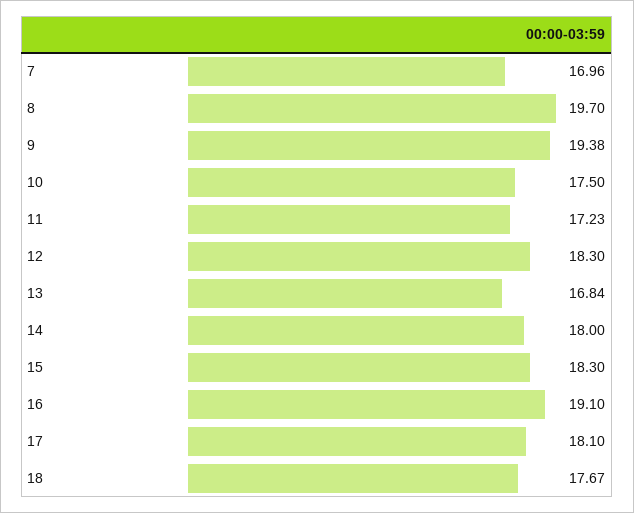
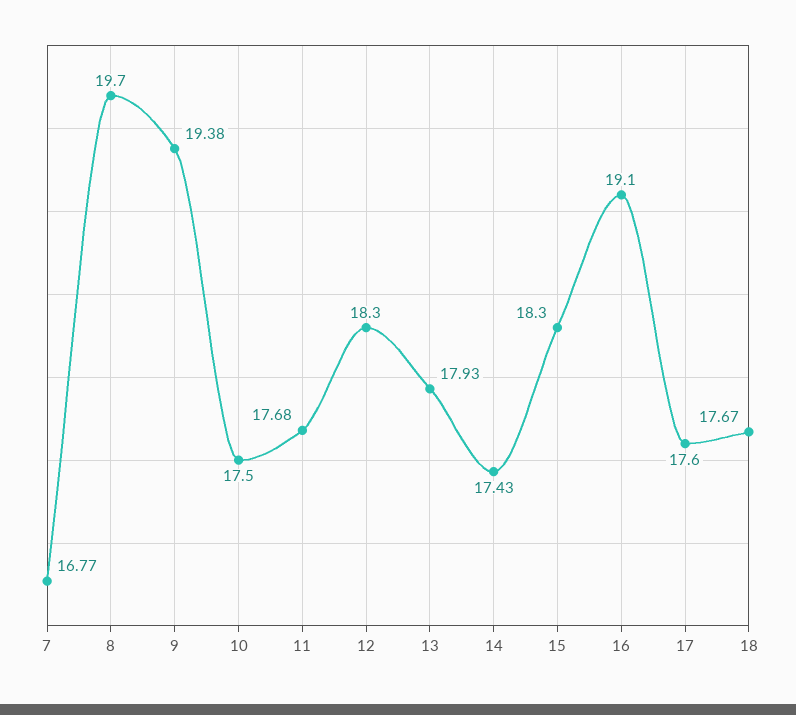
  {
-   "7": 16.96,
+   "7": 16.77,
    "8": 19.7,
    "9": 19.38,
    "10": 17.5,
-   "11": 17.23,
+   "11": 17.68,
    "12": 18.3,
-   "13": 16.84,
+   "13": 17.93,
-   "14": 18,
+   "14": 17.43,
    "15": 18.3,
    "16": 19.1,
-   "17": 18.1,
+   "17": 17.6,
    "18": 17.67
  }

